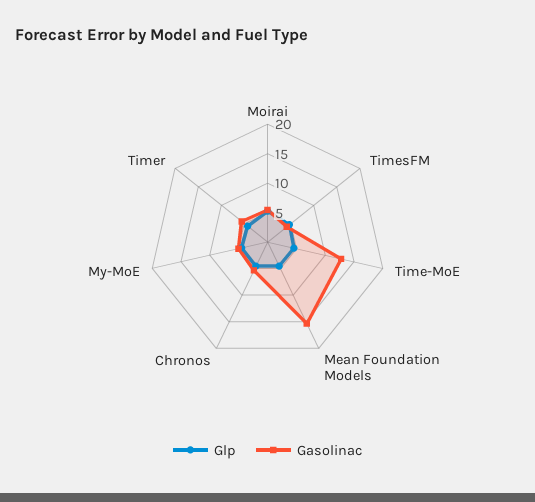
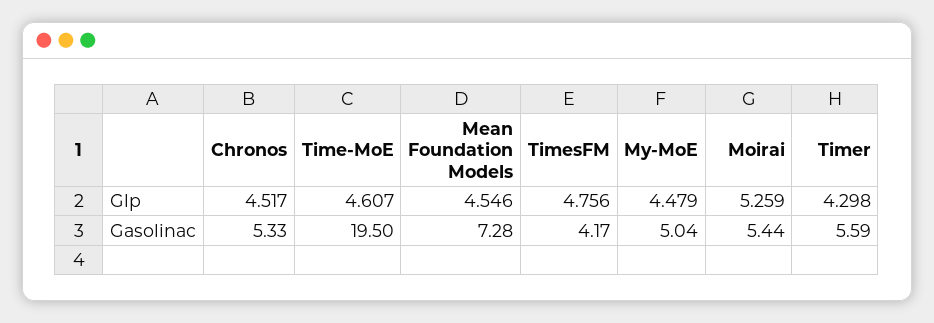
  {
    "Glp": {
      "Moirai": 5.259,
      "TimesFM": 4.756,
      "Time-MoE": 4.607,
      "Mean Foundation Models": 4.546,
      "Chronos": 4.517,
      "My-MoE": 4.479,
      "Timer": 4.298
    },
    "Gasolinac": {
      "Moirai": 5.44,
      "TimesFM": 4.17,
-     "Time-MoE": 12.5,
+     "Time-MoE": 19.5,
-     "Mean Foundation Models": 15,
+     "Mean Foundation Models": 7.28,
      "Chronos": 5.33,
      "My-MoE": 5.04,
      "Timer": 5.59
    }
  }

